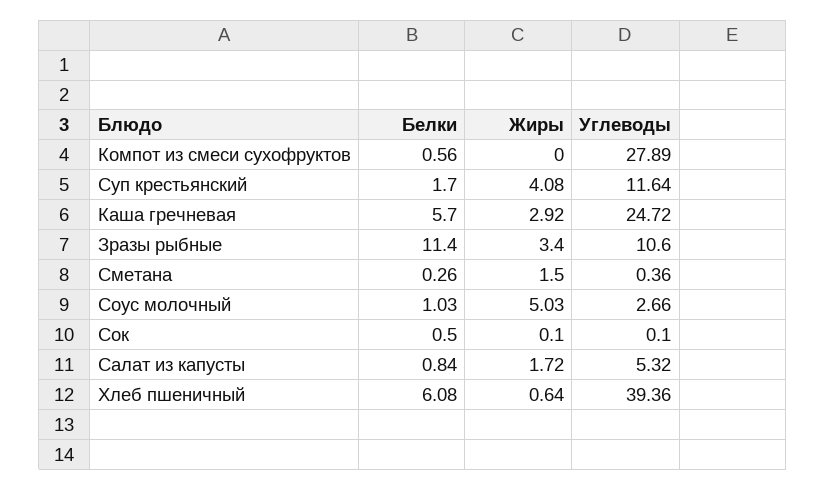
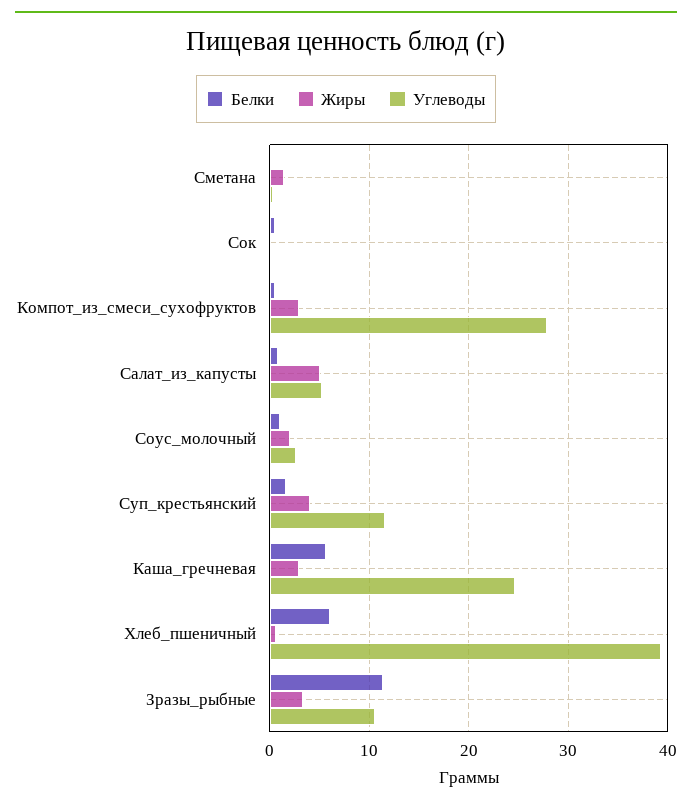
  {
    "Белки": {
      "Компот из смеси сухофруктов": 0.56,
      "Суп крестьянский": 1.7,
      "Каша гречневая": 5.7,
      "Зразы рыбные": 11.4,
      "Сметана": 0.26,
      "Соус молочный": 1.03,
      "Сок": 0.5,
      "Салат из капусты": 0.84,
      "Хлеб пшеничный": 6.08
    },
    "Жиры": {
-     "Компот из смеси сухофруктов": 0,
+     "Компот из смеси сухофруктов": 3,
      "Суп крестьянский": 4.08,
      "Каша гречневая": 2.92,
      "Зразы рыбные": 3.4,
      "Сметана": 1.5,
-     "Соус молочный": 5.03,
+     "Соус молочный": 2,
      "Сок": 0.1,
-     "Салат из капусты": 1.72,
+     "Салат из капусты": 5,
      "Хлеб пшеничный": 0.64
    },
    "Углеводы": {
      "Компот из смеси сухофруктов": 27.89,
      "Суп крестьянский": 11.64,
      "Каша гречневая": 24.72,
      "Зразы рыбные": 10.6,
      "Сметана": 0.36,
      "Соус молочный": 2.66,
      "Сок": 0.1,
      "Салат из капусты": 5.32,
      "Хлеб пшеничный": 39.36
    }
  }

